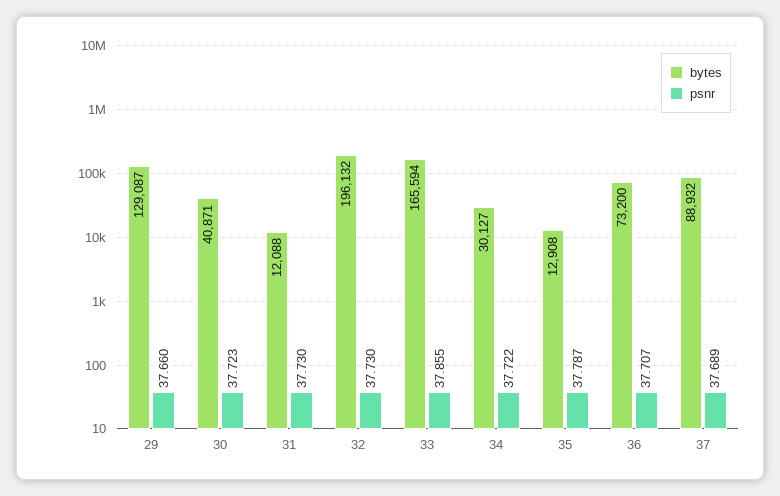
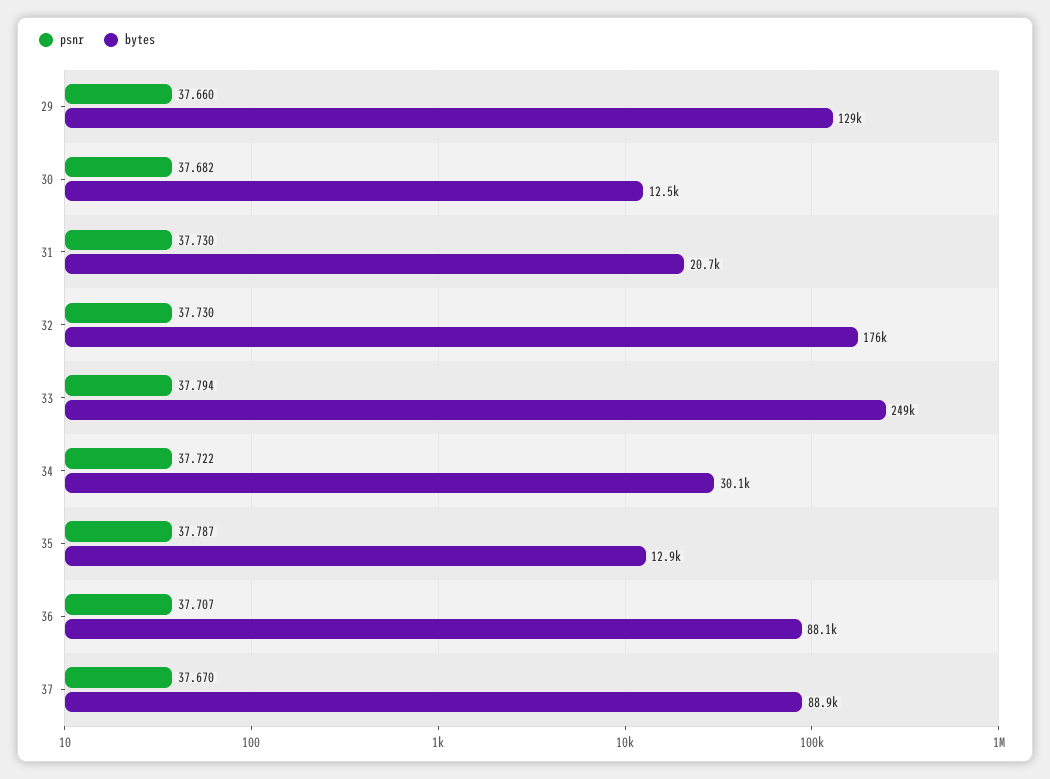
  {
    "bytes": {
      "29": 129087,
-     "30": 40871,
+     "30": 12500,
-     "31": 12088,
+     "31": 20700,
-     "32": 196132,
+     "32": 176000,
-     "33": 165594,
+     "33": 249000,
      "34": 30127,
      "35": 12908,
-     "36": 73200,
+     "36": 88100,
      "37": 88932
    },
    "psnr": {
      "29": 37.66,
-     "30": 37.723,
+     "30": 37.682,
      "31": 37.73,
      "32": 37.73,
-     "33": 37.855,
+     "33": 37.794,
      "34": 37.722,
      "35": 37.787,
      "36": 37.707,
-     "37": 37.689
+     "37": 37.67
    }
  }

